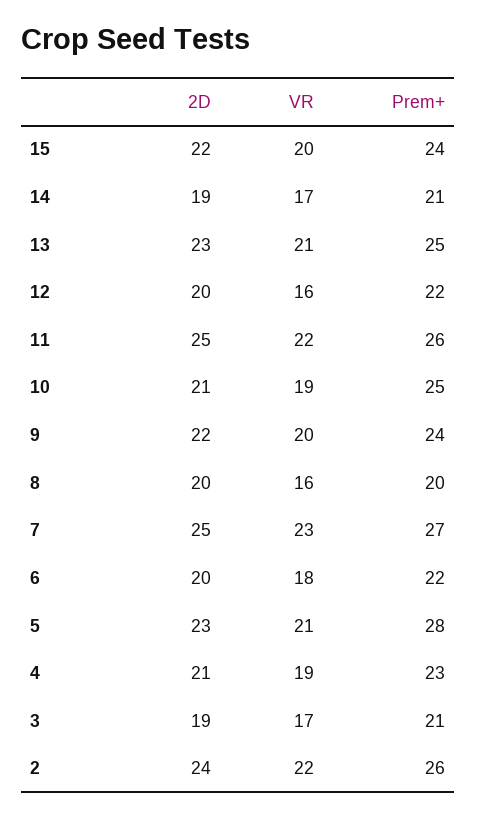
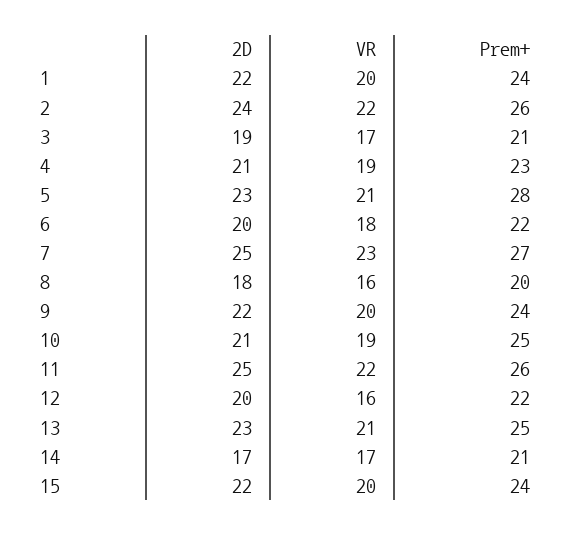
  {
    "2D": {
      "15": 22,
-     "14": 19,
+     "14": 17,
      "13": 23,
      "12": 20,
      "11": 25,
      "10": 21,
      "9": 22,
-     "8": 20,
+     "8": 18,
      "7": 25,
      "6": 20,
      "5": 23,
      "4": 21,
      "3": 19,
-     "2": 24
+     "2": 24,
+     "1": 22
    },
    "VR": {
      "15": 20,
      "14": 17,
      "13": 21,
      "12": 16,
      "11": 22,
      "10": 19,
      "9": 20,
      "8": 16,
      "7": 23,
      "6": 18,
      "5": 21,
      "4": 19,
      "3": 17,
-     "2": 22
+     "2": 22,
+     "1": 20
    },
    "Prem+": {
      "15": 24,
      "14": 21,
      "13": 25,
      "12": 22,
      "11": 26,
      "10": 25,
      "9": 24,
      "8": 20,
      "7": 27,
      "6": 22,
      "5": 28,
      "4": 23,
      "3": 21,
-     "2": 26
+     "2": 26,
+     "1": 24
    }
  }

